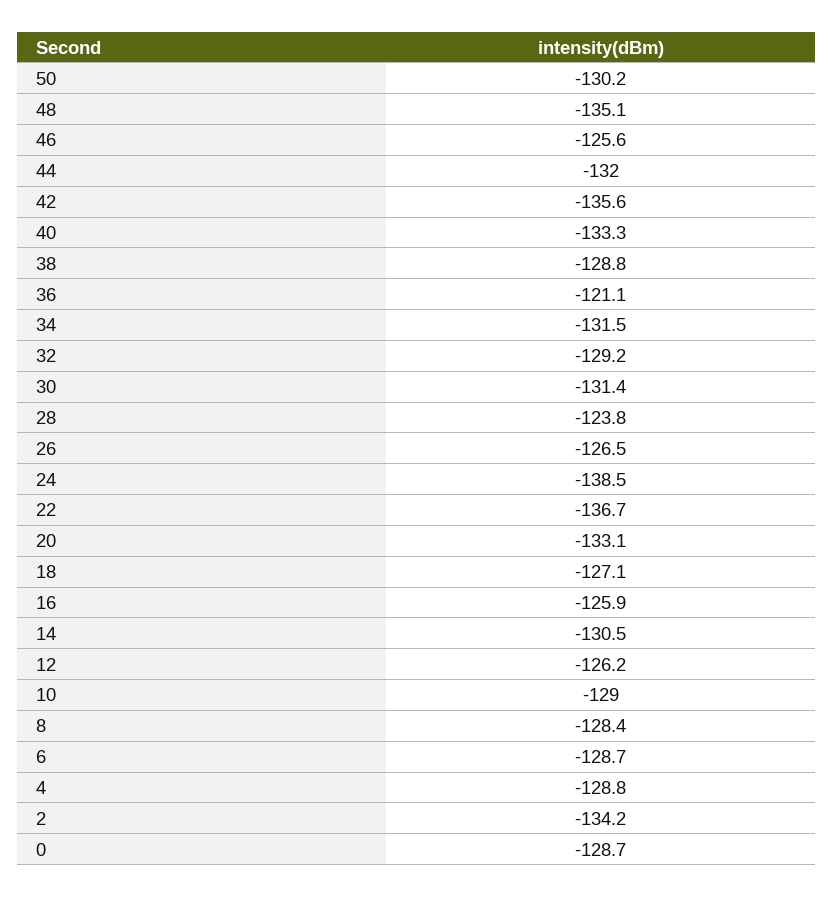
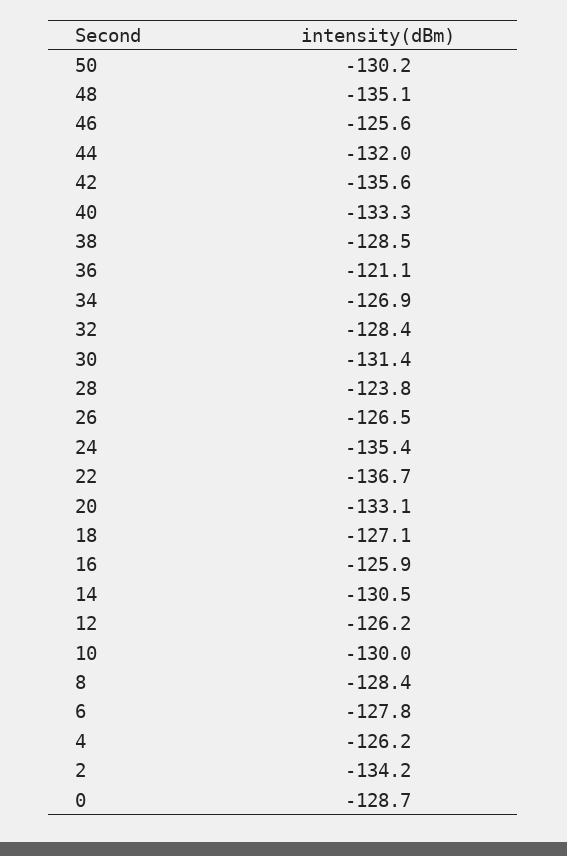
  {
    "50": -130.2,
    "48": -135.1,
    "46": -125.6,
    "44": -132,
    "42": -135.6,
    "40": -133.3,
-   "38": -128.8,
+   "38": -128.5,
    "36": -121.1,
-   "34": -131.5,
+   "34": -126.9,
-   "32": -129.2,
+   "32": -128.4,
    "30": -131.4,
    "28": -123.8,
    "26": -126.5,
-   "24": -138.5,
+   "24": -135.4,
    "22": -136.7,
    "20": -133.1,
    "18": -127.1,
    "16": -125.9,
    "14": -130.5,
    "12": -126.2,
-   "10": -129,
+   "10": -130,
    "8": -128.4,
-   "6": -128.7,
+   "6": -127.8,
-   "4": -128.8,
+   "4": -126.2,
    "2": -134.2,
    "0": -128.7
  }

